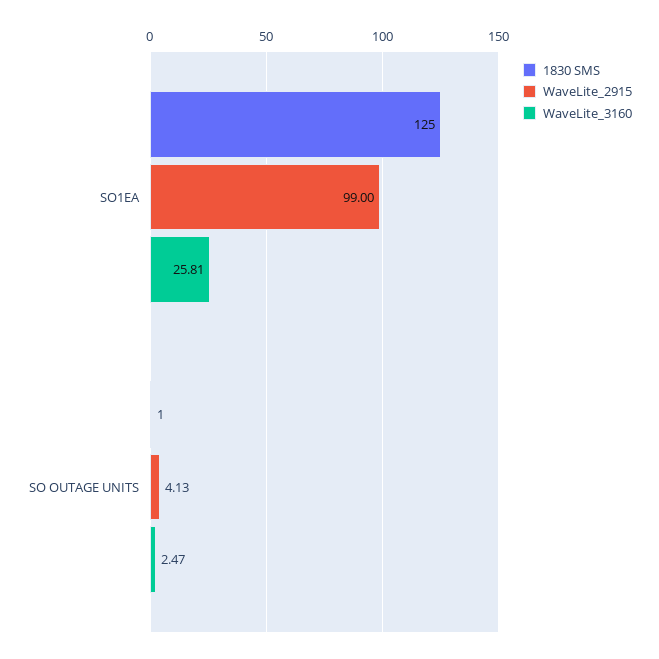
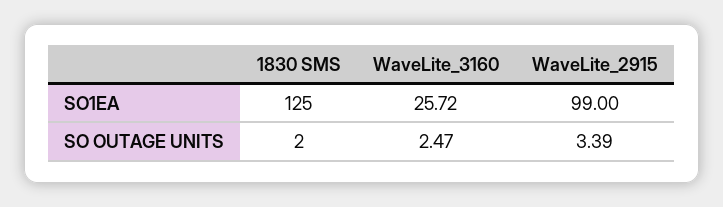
  {
    "1830 SMS": {
      "SO1EA": 125,
-     "SO OUTAGE UNITS": 1
+     "SO OUTAGE UNITS": 2
    },
    "WaveLite_2915": {
      "SO1EA": 99,
-     "SO OUTAGE UNITS": 4.13
+     "SO OUTAGE UNITS": 3.39
    },
    "WaveLite_3160": {
-     "SO1EA": 25.81,
+     "SO1EA": 25.72,
      "SO OUTAGE UNITS": 2.47
    }
  }

